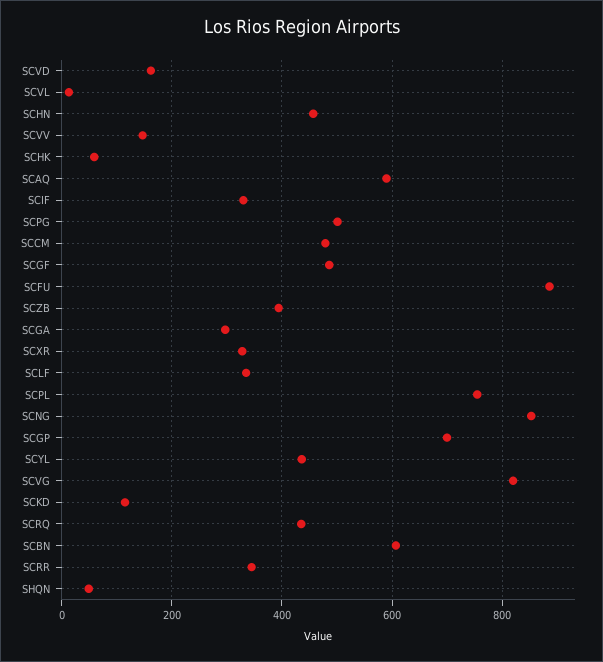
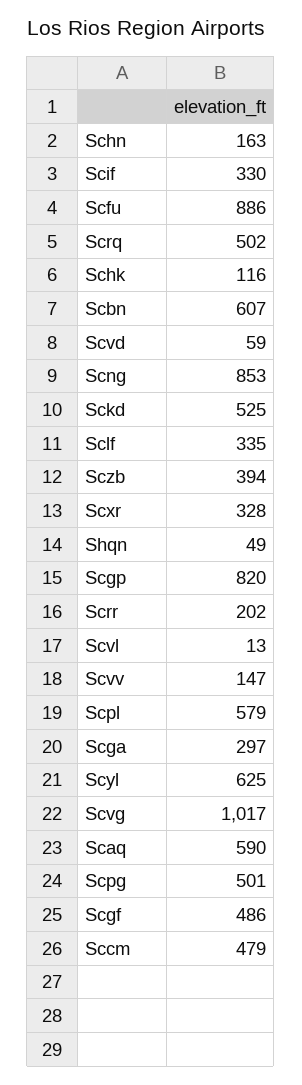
  {
-   "SCVD": 160,
+   "SCVD": 59,
    "SCVL": 13,
-   "SCHN": 460,
+   "SCHN": 163,
    "SCVV": 147,
-   "SCHK": 60,
+   "SCHK": 116,
    "SCAQ": 590,
    "SCIF": 330,
    "SCPG": 501,
    "SCCM": 479,
    "SCGF": 486,
    "SCFU": 886,
    "SCZB": 394,
    "SCGA": 297,
    "SCXR": 328,
    "SCLF": 335,
-   "SCPL": 760,
+   "SCPL": 579,
    "SCNG": 853,
-   "SCGP": 700,
+   "SCGP": 820,
-   "SCYL": 440,
+   "SCYL": 625,
-   "SCVG": 820,
+   "SCVG": 1017,
-   "SCKD": 120,
+   "SCKD": 525,
-   "SCRQ": 440,
+   "SCRQ": 502,
    "SCBN": 607,
-   "SCRR": 340,
+   "SCRR": 202,
    "SHQN": 49
  }

